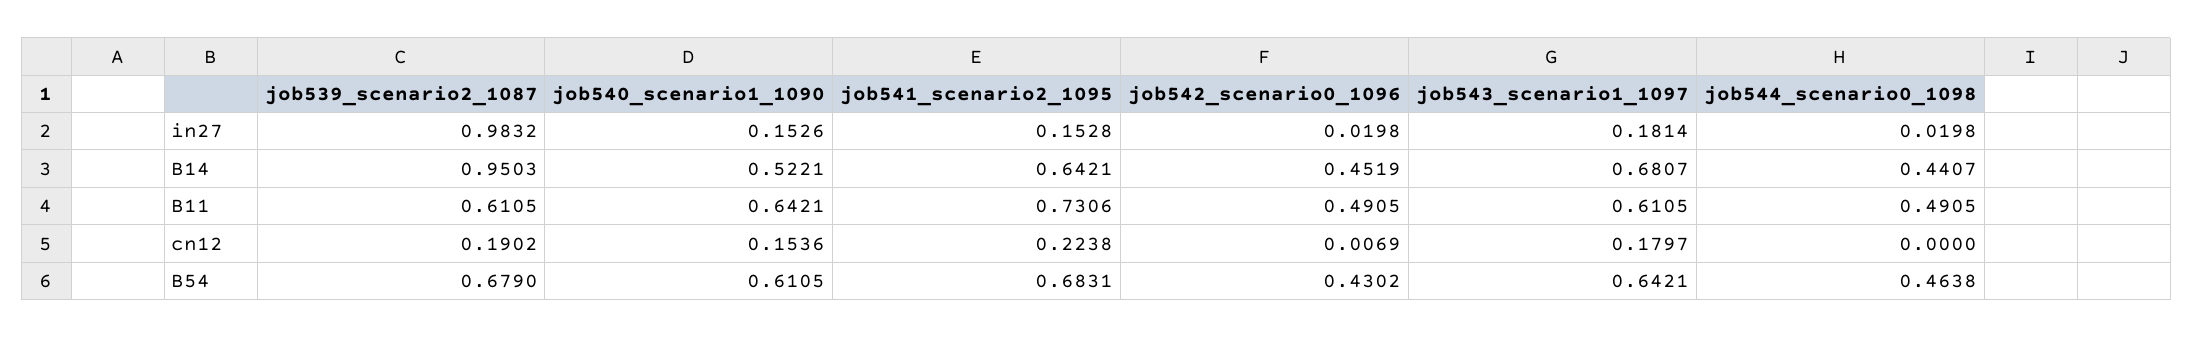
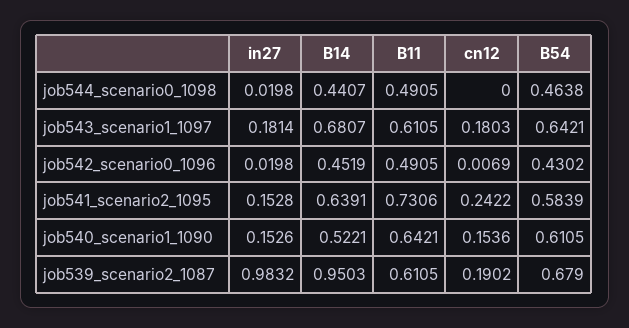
  {
    "job539_scenario2_1087": {
      "in27": 0.9832,
      "B14": 0.9503,
      "B11": 0.6105,
      "cn12": 0.1902,
      "B54": 0.679
    },
    "job540_scenario1_1090": {
      "in27": 0.1526,
      "B14": 0.5221,
      "B11": 0.6421,
      "cn12": 0.1536,
      "B54": 0.6105
    },
    "job541_scenario2_1095": {
      "in27": 0.1528,
-     "B14": 0.6421,
+     "B14": 0.6391,
      "B11": 0.7306,
-     "cn12": 0.2238,
+     "cn12": 0.2422,
-     "B54": 0.6831
+     "B54": 0.5839
    },
    "job542_scenario0_1096": {
      "in27": 0.0198,
      "B14": 0.4519,
      "B11": 0.4905,
      "cn12": 0.0069,
      "B54": 0.4302
    },
    "job543_scenario1_1097": {
      "in27": 0.1814,
      "B14": 0.6807,
      "B11": 0.6105,
-     "cn12": 0.1797,
+     "cn12": 0.1803,
      "B54": 0.6421
    },
    "job544_scenario0_1098": {
      "in27": 0.0198,
      "B14": 0.4407,
      "B11": 0.4905,
      "cn12": 0,
      "B54": 0.4638
    }
  }

